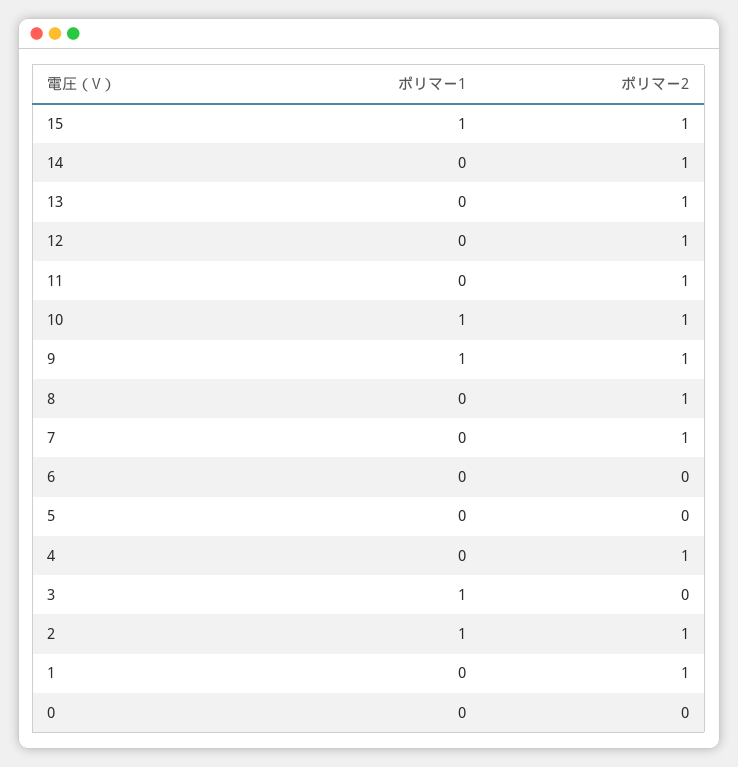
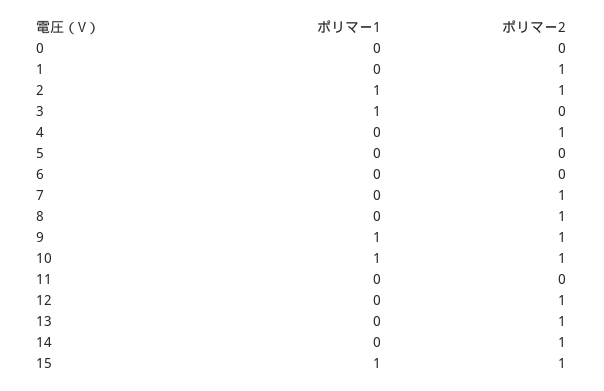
  {
    "ポリマー1": {
      "15": 1,
      "14": 0,
      "13": 0,
      "12": 0,
      "11": 0,
      "10": 1,
      "9": 1,
      "8": 0,
      "7": 0,
      "6": 0,
      "5": 0,
      "4": 0,
      "3": 1,
      "2": 1,
      "1": 0,
      "0": 0
    },
    "ポリマー2": {
      "15": 1,
      "14": 1,
      "13": 1,
      "12": 1,
-     "11": 1,
+     "11": 0,
      "10": 1,
      "9": 1,
      "8": 1,
      "7": 1,
      "6": 0,
      "5": 0,
      "4": 1,
      "3": 0,
      "2": 1,
      "1": 1,
      "0": 0
    }
  }

